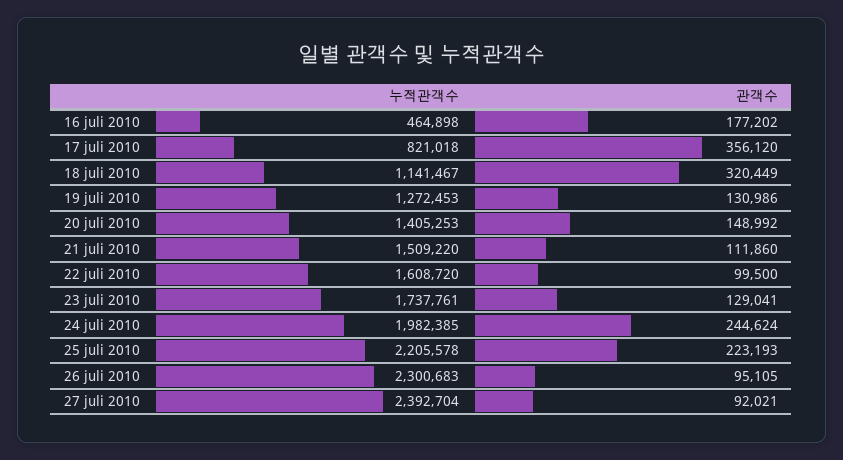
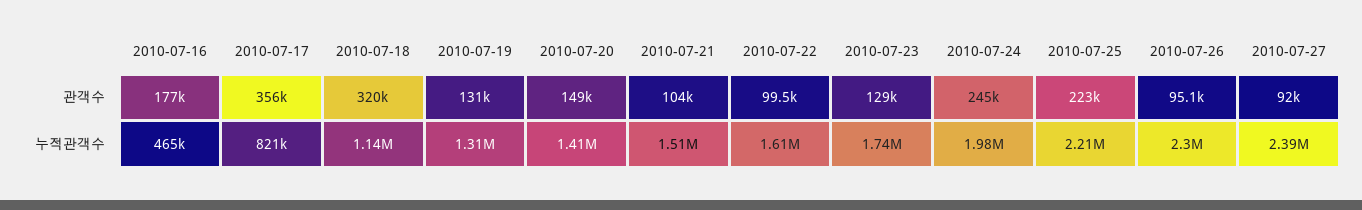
  {
    "누적관객수": {
      "16 juli 2010": 464898,
      "17 juli 2010": 821018,
      "18 juli 2010": 1141467,
-     "19 juli 2010": 1272453,
+     "19 juli 2010": 1310000,
      "20 juli 2010": 1405253,
      "21 juli 2010": 1509220,
      "22 juli 2010": 1608720,
      "23 juli 2010": 1737761,
      "24 juli 2010": 1982385,
      "25 juli 2010": 2205578,
      "26 juli 2010": 2300683,
      "27 juli 2010": 2392704
    },
    "관객수": {
      "16 juli 2010": 177202,
      "17 juli 2010": 356120,
      "18 juli 2010": 320449,
      "19 juli 2010": 130986,
      "20 juli 2010": 148992,
-     "21 juli 2010": 111860,
+     "21 juli 2010": 104000,
      "22 juli 2010": 99500,
      "23 juli 2010": 129041,
      "24 juli 2010": 244624,
      "25 juli 2010": 223193,
      "26 juli 2010": 95105,
      "27 juli 2010": 92021
    }
  }

